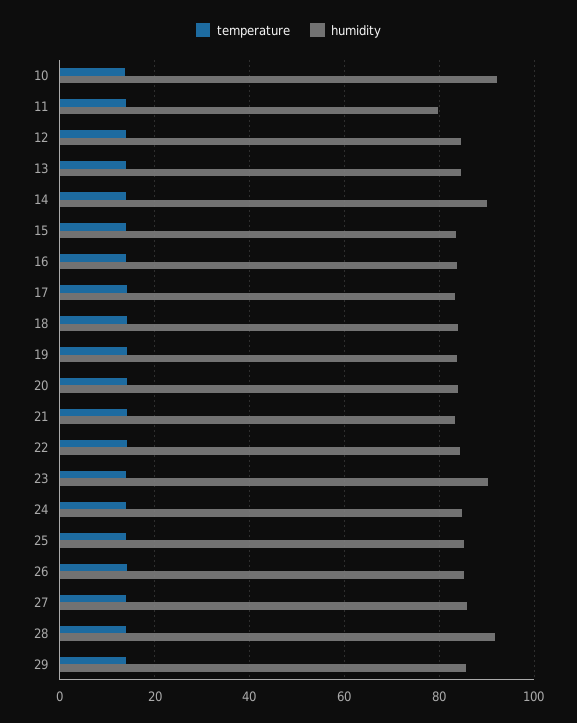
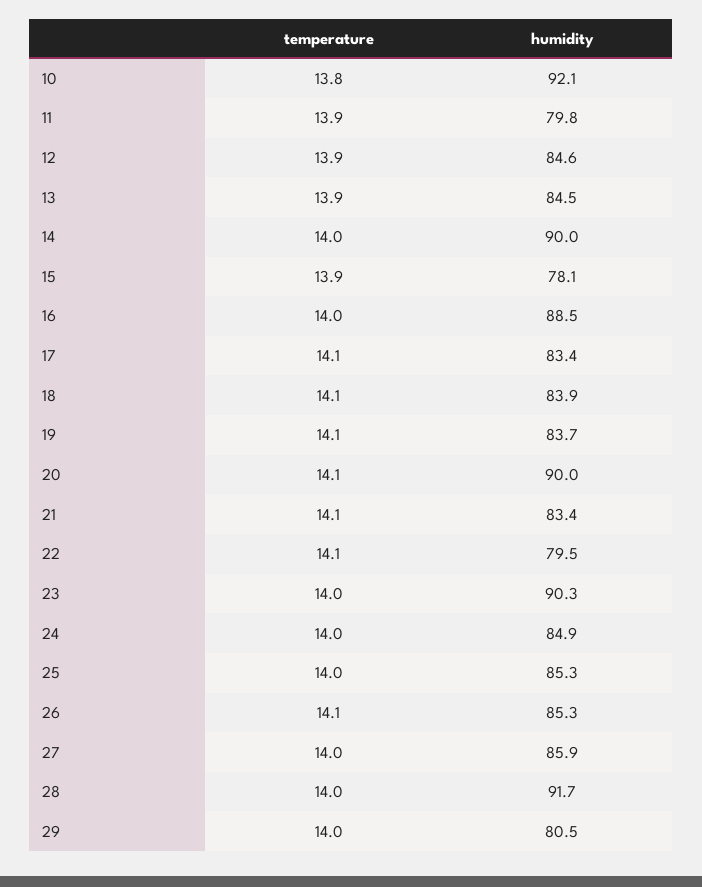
  {
    "temperature": {
      "10": 13.8,
      "11": 13.9,
      "12": 13.9,
      "13": 13.9,
      "14": 14,
      "15": 13.9,
      "16": 14,
      "17": 14.1,
      "18": 14.1,
      "19": 14.1,
      "20": 14.1,
      "21": 14.1,
      "22": 14.1,
      "23": 14,
      "24": 14,
      "25": 14,
      "26": 14.1,
      "27": 14,
      "28": 14,
      "29": 14
    },
    "humidity": {
      "10": 92.1,
      "11": 79.8,
      "12": 84.6,
      "13": 84.5,
      "14": 90,
-     "15": 84,
+     "15": 78.1,
-     "16": 84,
+     "16": 88.5,
      "17": 83.4,
      "18": 83.9,
      "19": 83.7,
-     "20": 84,
+     "20": 90,
      "21": 83.4,
-     "22": 84,
+     "22": 79.5,
      "23": 90.3,
      "24": 84.9,
      "25": 85.3,
      "26": 85.3,
      "27": 85.9,
      "28": 91.7,
-     "29": 86
+     "29": 80.5
    }
  }

